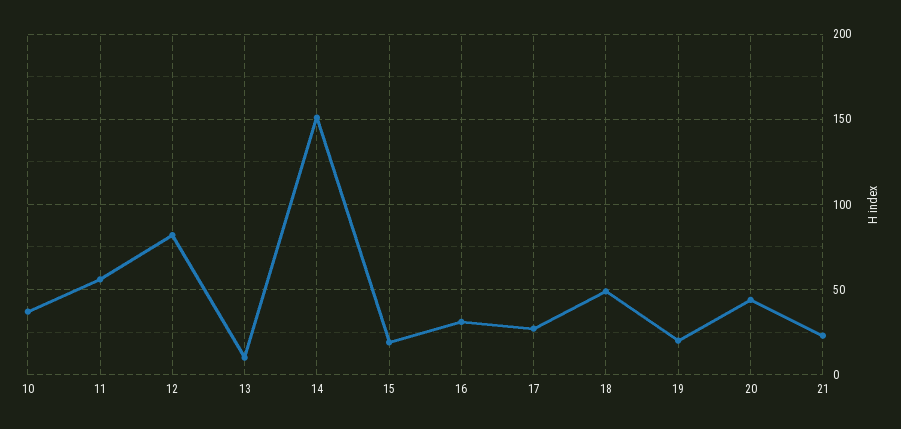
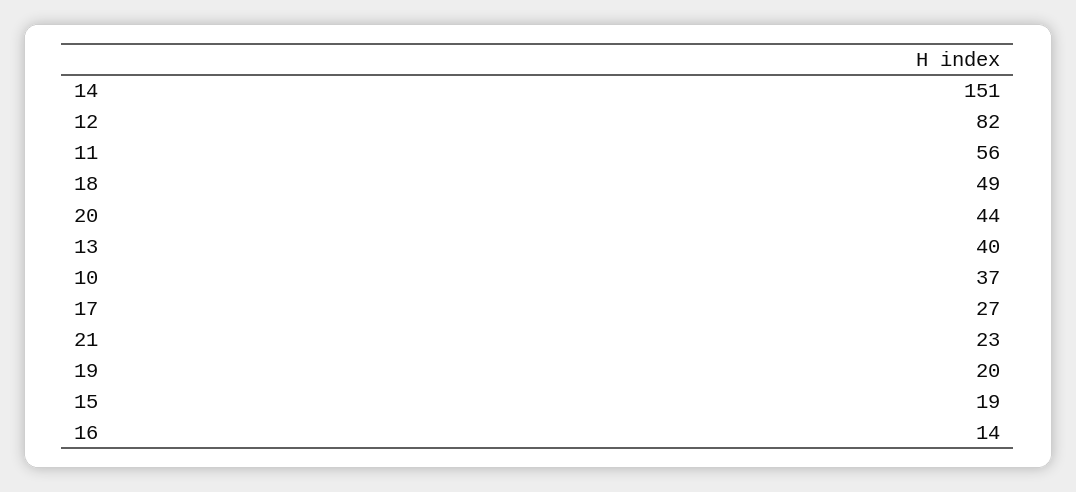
  {
    "10": 37,
    "11": 56,
    "12": 82,
-   "13": 10,
+   "13": 40,
    "14": 151,
    "15": 19,
-   "16": 30,
+   "16": 14,
    "17": 27,
    "18": 49,
    "19": 20,
    "20": 44,
    "21": 23
  }

